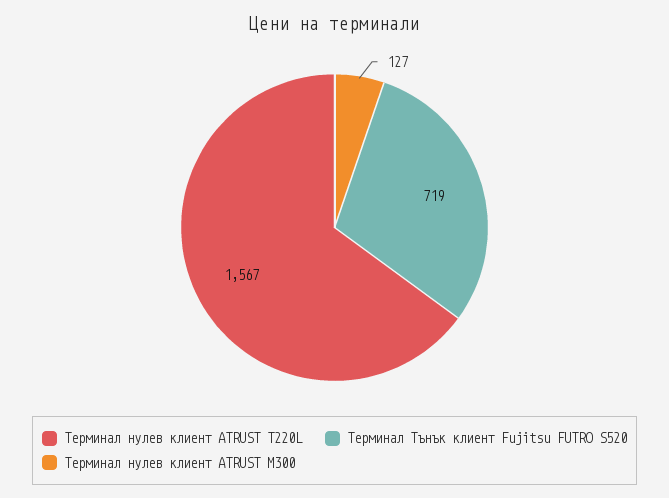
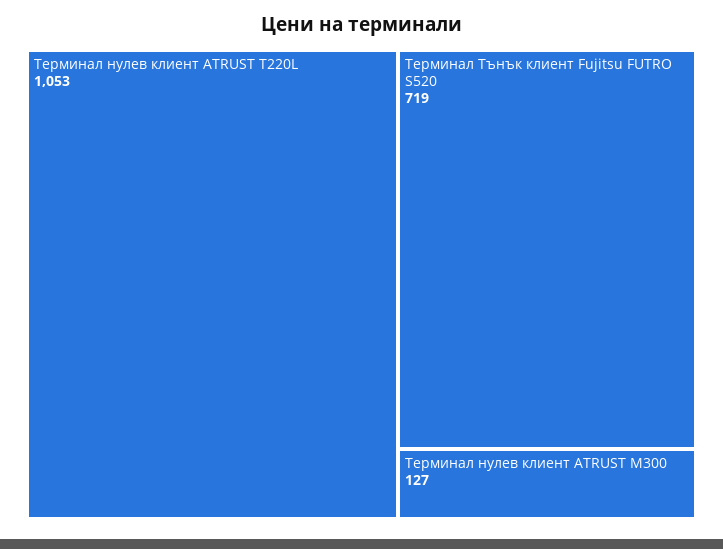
  {
-   "Терминал нулев клиент ATRUST T220L": 1567,
+   "Терминал нулев клиент ATRUST T220L": 1053,
    "Терминал Тънък клиент Fujitsu FUTRO S520": 719,
    "Терминал нулев клиент ATRUST M300": 127
  }

